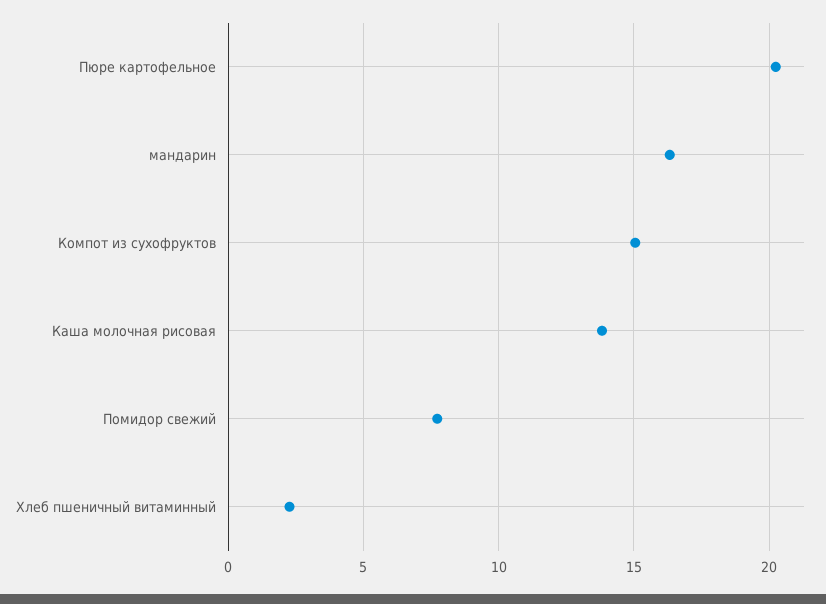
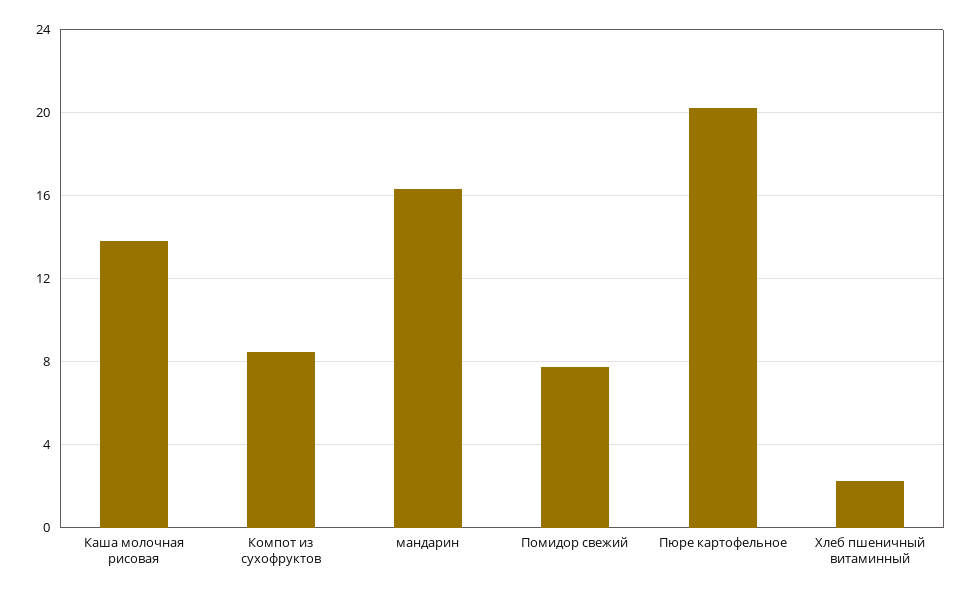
  {
    "Пюре картофельное": 20,
    "мандарин": 16.5,
-   "Компот из сухофруктов": 15,
+   "Компот из сухофруктов": 8.5,
    "Каша молочная рисовая": 14,
    "Помидор свежий": 7.5,
    "Хлеб пшеничный витаминный": 2.5
  }

